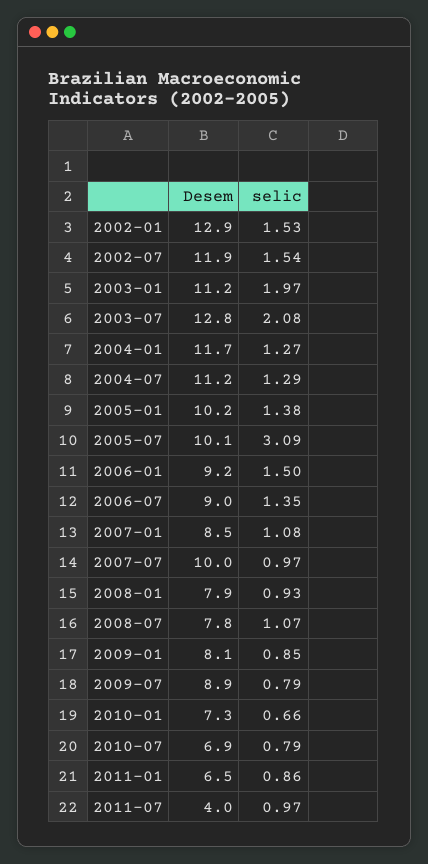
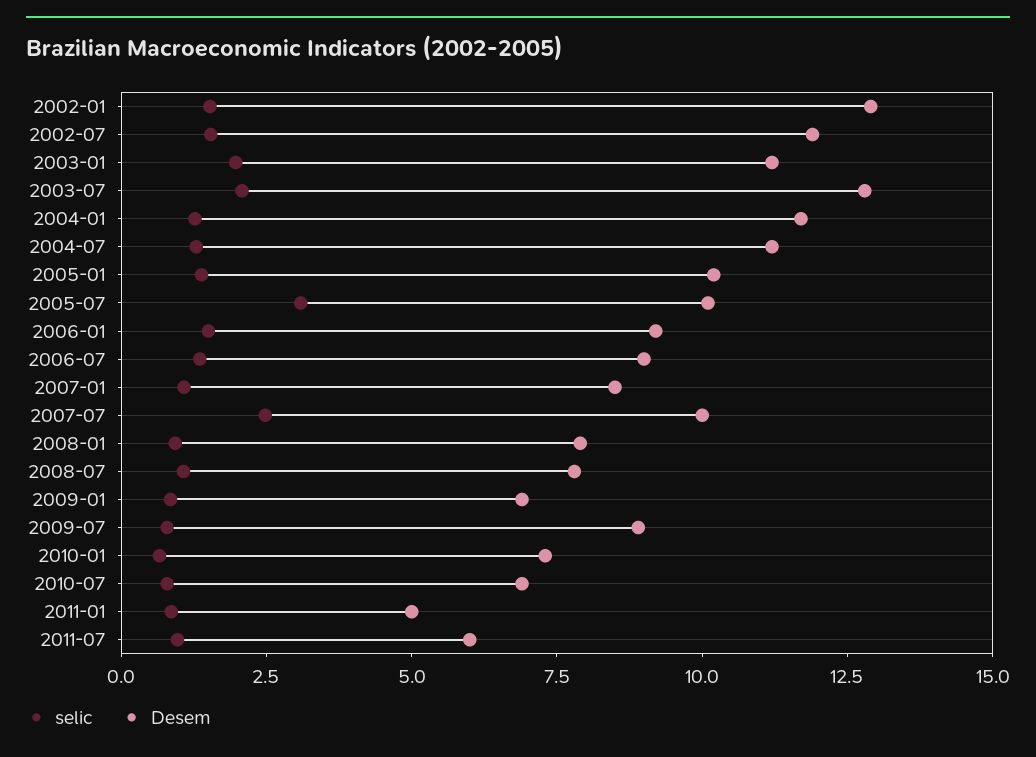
  {
    "Desem": {
      "2002-01": 12.9,
      "2002-07": 11.9,
      "2003-01": 11.2,
      "2003-07": 12.8,
      "2004-01": 11.7,
      "2004-07": 11.2,
      "2005-01": 10.2,
      "2005-07": 10.1,
      "2006-01": 9.2,
      "2006-07": 9,
      "2007-01": 8.5,
      "2007-07": 10,
      "2008-01": 7.9,
      "2008-07": 7.8,
-     "2009-01": 8.1,
+     "2009-01": 7,
      "2009-07": 8.9,
      "2010-01": 7.3,
      "2010-07": 6.9,
-     "2011-01": 6.5,
+     "2011-01": 5,
-     "2011-07": 4
+     "2011-07": 6
    },
    "selic": {
      "2002-01": 1.53,
      "2002-07": 1.54,
      "2003-01": 1.97,
      "2003-07": 2.08,
      "2004-01": 1.27,
      "2004-07": 1.29,
      "2005-01": 1.38,
      "2005-07": 3.09,
      "2006-01": 1.5,
      "2006-07": 1.35,
      "2007-01": 1.08,
-     "2007-07": 0.97,
+     "2007-07": 2.5,
      "2008-01": 0.93,
      "2008-07": 1.07,
      "2009-01": 0.85,
      "2009-07": 0.79,
      "2010-01": 0.66,
      "2010-07": 0.79,
      "2011-01": 0.86,
      "2011-07": 0.97
    }
  }

